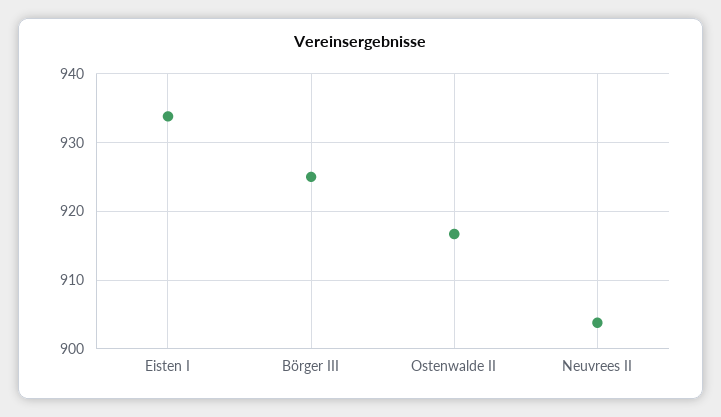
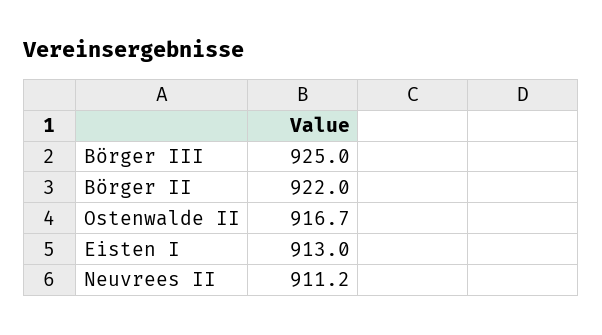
  {
-   "Eisten I": 934,
+   "Eisten I": 913,
    "Börger III": 925,
    "Ostenwalde II": 916.7,
-   "Neuvrees II": 904
+   "Neuvrees II": 911.2,
+   "Börger II": 922
  }

